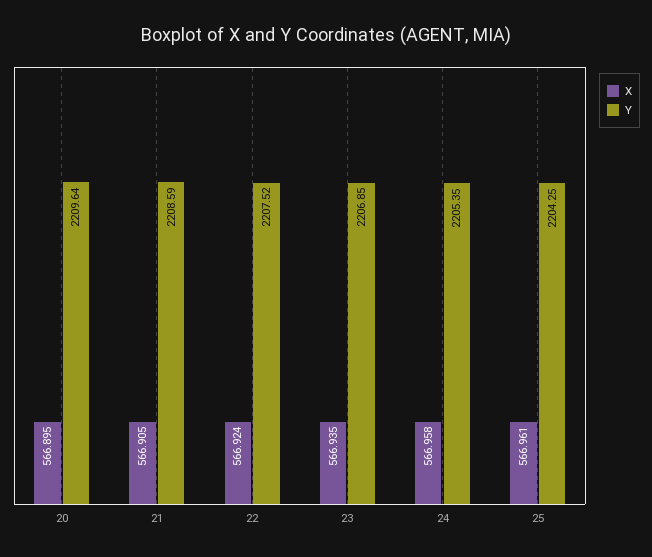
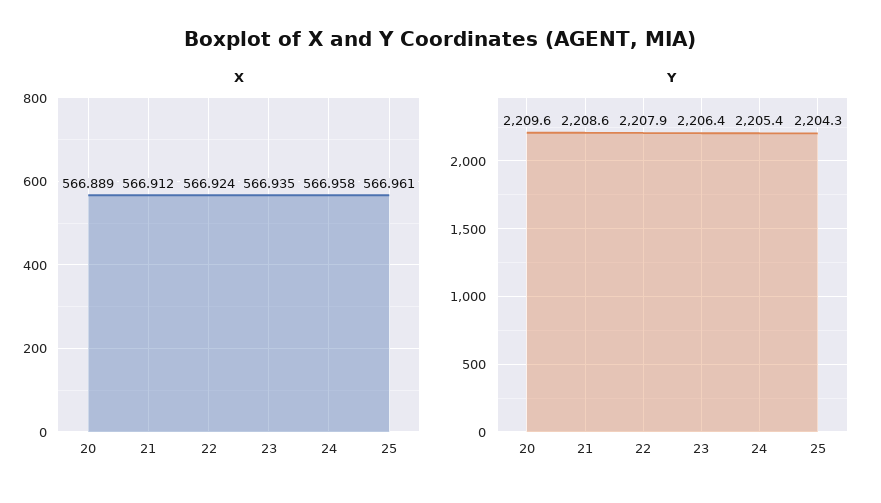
  {
    "X": {
-     "20": 566.895,
+     "20": 566.889,
-     "21": 566.905,
+     "21": 566.912,
      "22": 566.924,
      "23": 566.935,
      "24": 566.958,
      "25": 566.961
    },
    "Y": {
      "20": 2209.64,
      "21": 2208.59,
-     "22": 2207.52,
+     "22": 2207.9,
-     "23": 2206.85,
+     "23": 2206.4,
      "24": 2205.35,
      "25": 2204.25
    }
  }

